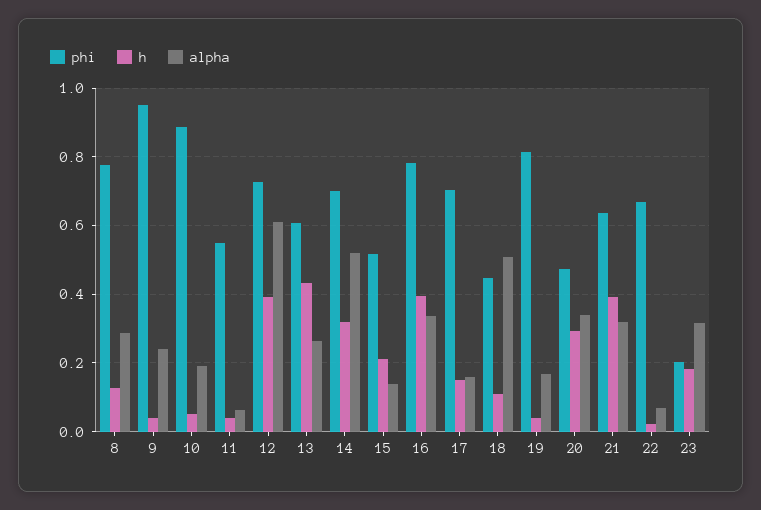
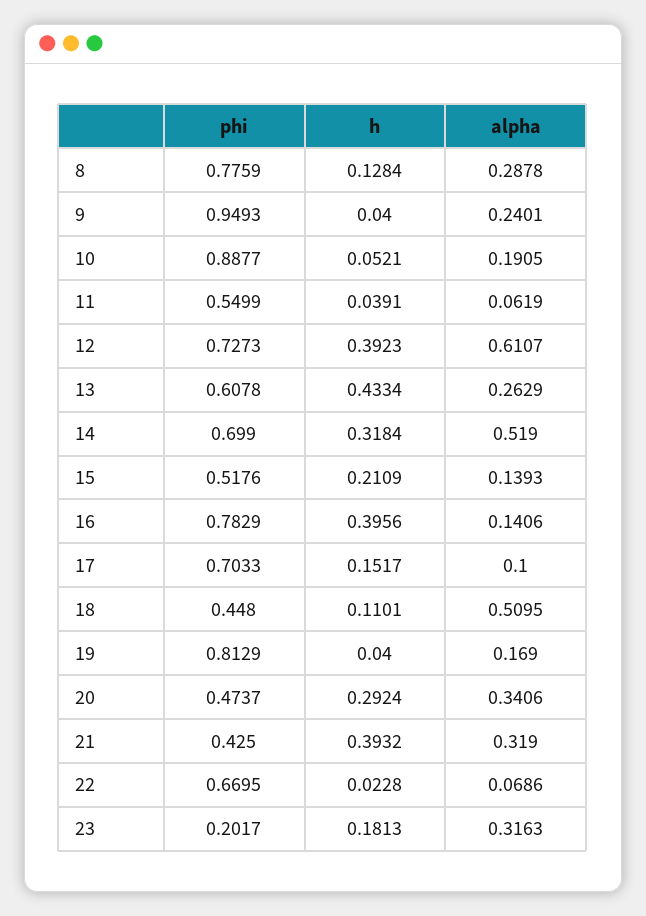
  {
    "phi": {
      "8": 0.7759,
      "9": 0.9493,
      "10": 0.8877,
      "11": 0.5499,
      "12": 0.7273,
      "13": 0.6078,
      "14": 0.699,
      "15": 0.5176,
      "16": 0.7829,
      "17": 0.7033,
      "18": 0.448,
      "19": 0.8129,
      "20": 0.4737,
-     "21": 0.64,
+     "21": 0.425,
      "22": 0.6695,
      "23": 0.2017
    },
    "h": {
      "8": 0.1284,
      "9": 0.04,
      "10": 0.0521,
      "11": 0.0391,
      "12": 0.3923,
      "13": 0.4334,
      "14": 0.3184,
      "15": 0.2109,
      "16": 0.3956,
      "17": 0.1517,
      "18": 0.1101,
      "19": 0.04,
      "20": 0.2924,
      "21": 0.3932,
      "22": 0.0228,
      "23": 0.1813
    },
    "alpha": {
      "8": 0.2878,
      "9": 0.2401,
      "10": 0.1905,
      "11": 0.0619,
      "12": 0.6107,
      "13": 0.2629,
      "14": 0.519,
      "15": 0.1393,
-     "16": 0.34,
+     "16": 0.1406,
-     "17": 0.16,
+     "17": 0.1,
      "18": 0.5095,
      "19": 0.169,
      "20": 0.3406,
      "21": 0.319,
      "22": 0.0686,
      "23": 0.3163
    }
  }

